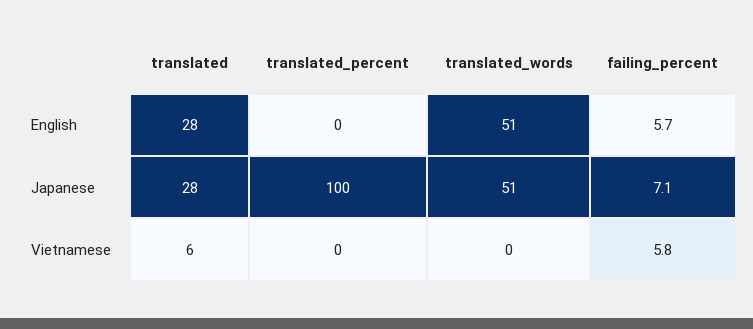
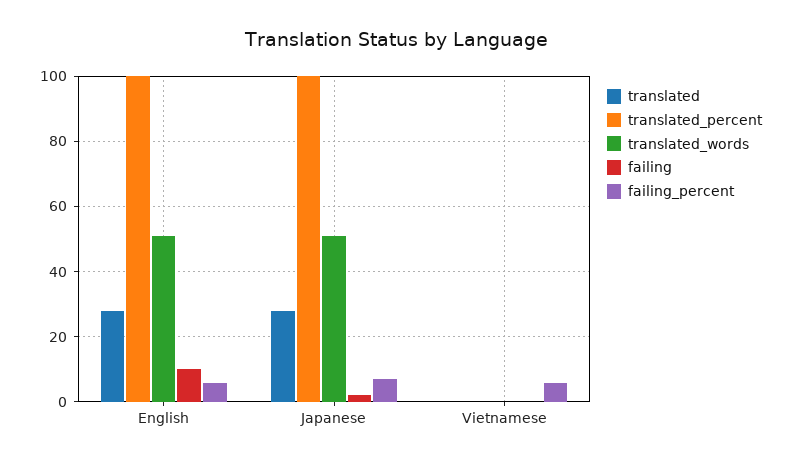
  {
    "translated": {
      "English": 28,
      "Japanese": 28,
-     "Vietnamese": 6
+     "Vietnamese": 0
    },
    "translated_percent": {
-     "English": 0,
+     "English": 100,
      "Japanese": 100,
      "Vietnamese": 0
    },
    "translated_words": {
      "English": 51,
      "Japanese": 51,
      "Vietnamese": 0
    },
    "failing_percent": {
      "English": 5.7,
      "Japanese": 7.1,
      "Vietnamese": 5.8
-   }
+   },
+   "failing": {
+     "English": 10,
+     "Japanese": 2,
+     "Vietnamese": 0
+   }
  }

